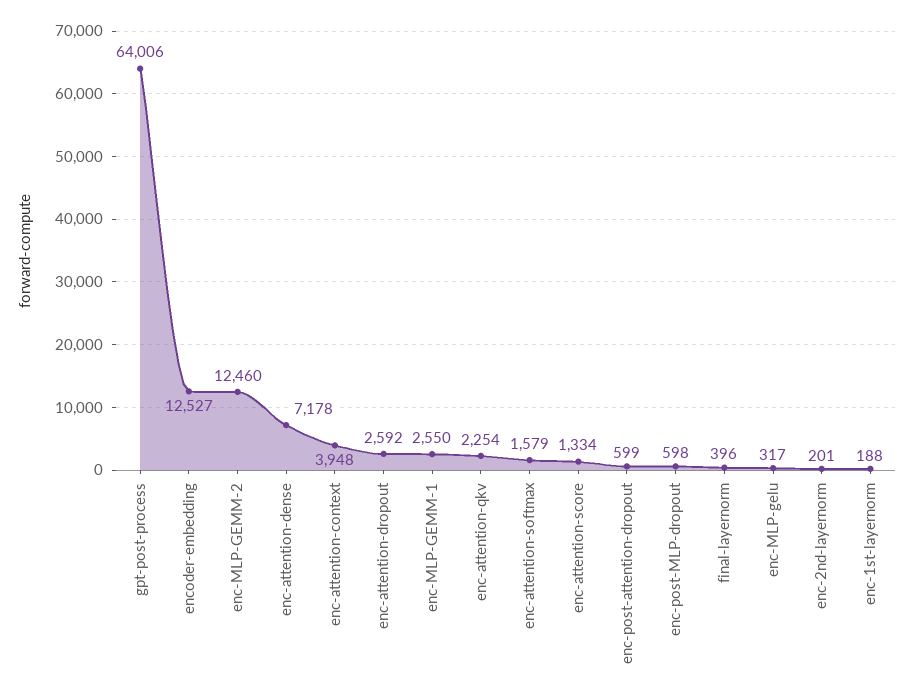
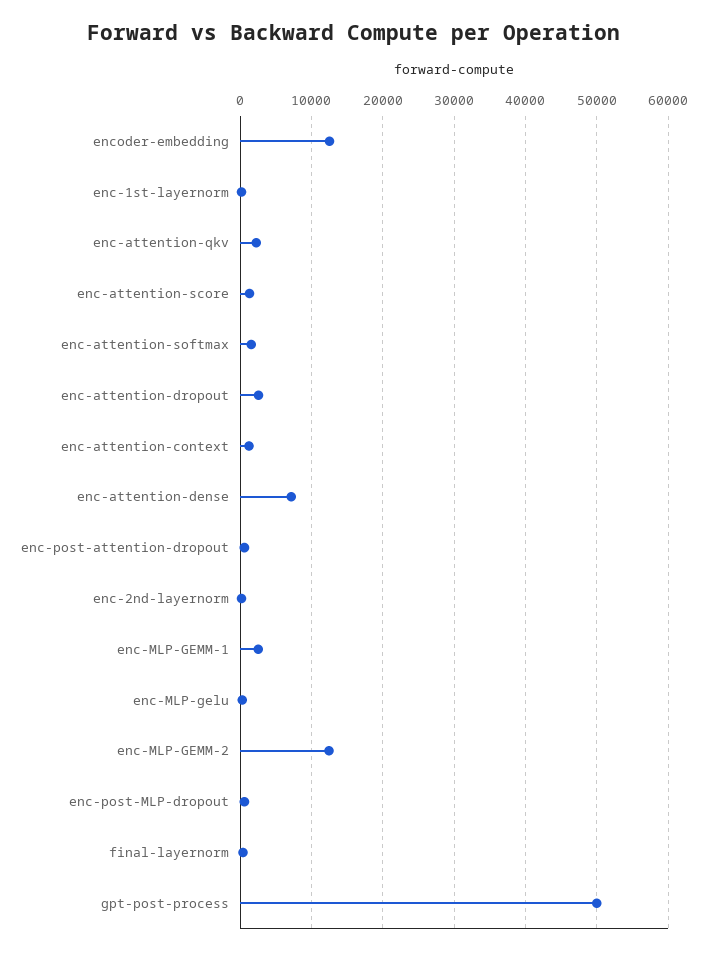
  {
-   "gpt-post-process": 64006,
+   "gpt-post-process": 50000,
    "encoder-embedding": 12527,
    "enc-MLP-GEMM-2": 12460,
    "enc-attention-dense": 7178,
-   "enc-attention-context": 3948,
+   "enc-attention-context": 1000,
    "enc-attention-dropout": 2592,
    "enc-MLP-GEMM-1": 2550,
    "enc-attention-qkv": 2254,
    "enc-attention-softmax": 1579,
    "enc-attention-score": 1334,
    "enc-post-attention-dropout": 599,
    "enc-post-MLP-dropout": 598,
    "final-layernorm": 396,
    "enc-MLP-gelu": 317,
    "enc-2nd-layernorm": 201,
    "enc-1st-layernorm": 188
  }

